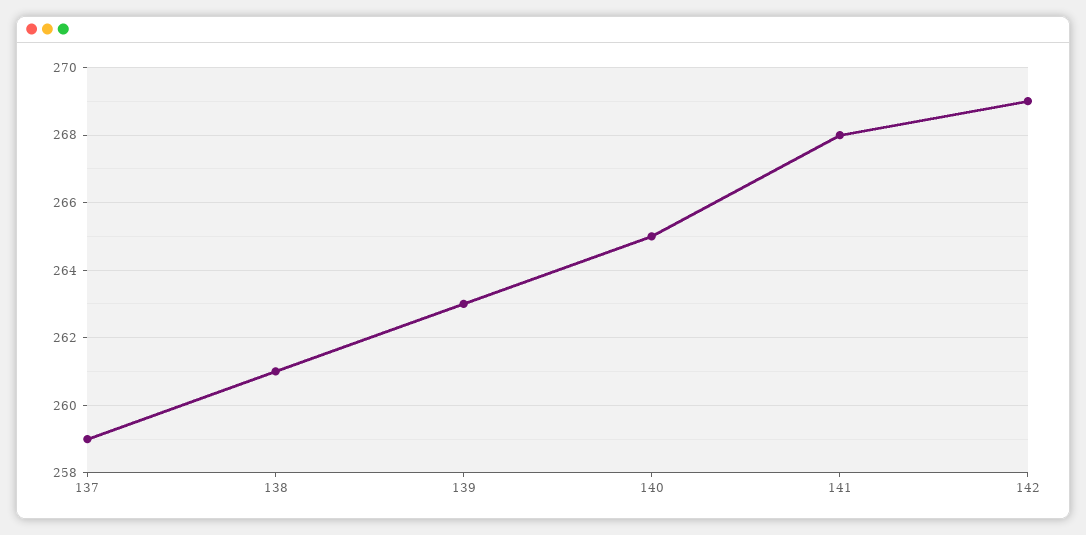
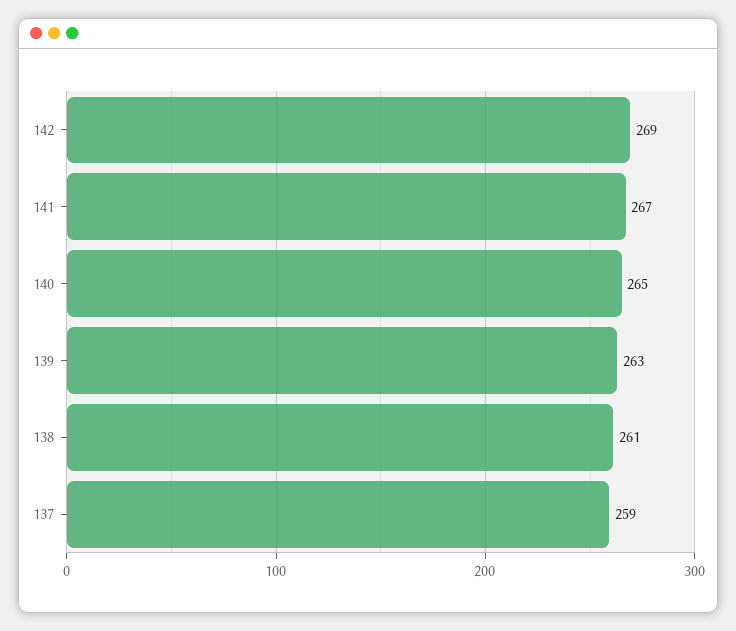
  {
    "137": 259,
    "138": 261,
    "139": 263,
    "140": 265,
-   "141": 268,
+   "141": 267,
    "142": 269
  }

